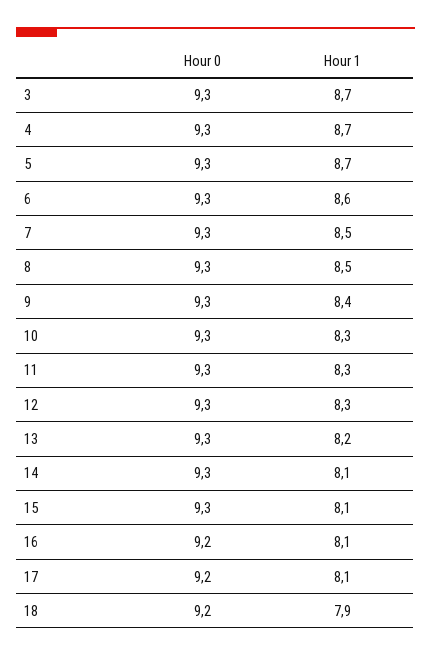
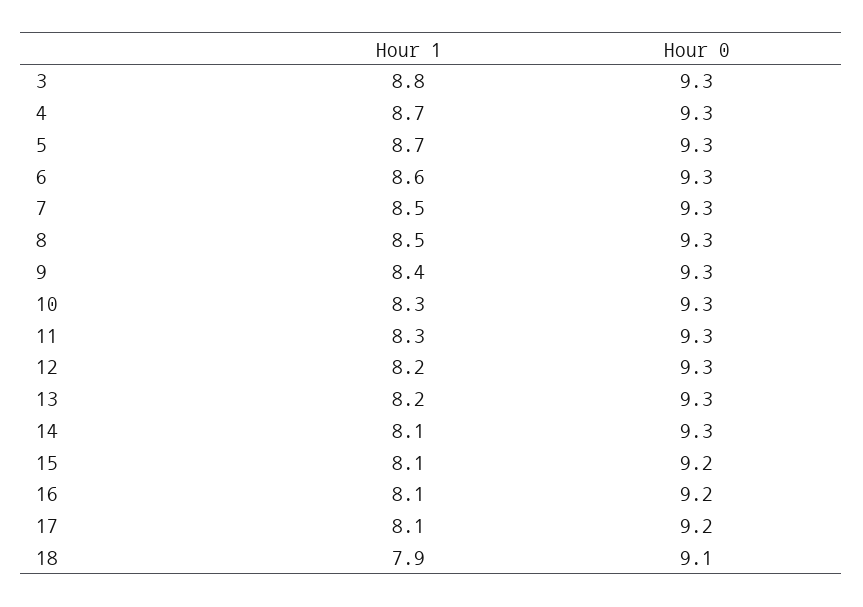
  {
    "Hour 0": {
      "3": 9.3,
      "4": 9.3,
      "5": 9.3,
      "6": 9.3,
      "7": 9.3,
      "8": 9.3,
      "9": 9.3,
      "10": 9.3,
      "11": 9.3,
      "12": 9.3,
      "13": 9.3,
      "14": 9.3,
-     "15": 9.3,
+     "15": 9.2,
      "16": 9.2,
      "17": 9.2,
-     "18": 9.2
+     "18": 9.1
    },
    "Hour 1": {
-     "3": 8.7,
+     "3": 8.8,
      "4": 8.7,
      "5": 8.7,
      "6": 8.6,
      "7": 8.5,
      "8": 8.5,
      "9": 8.4,
      "10": 8.3,
      "11": 8.3,
-     "12": 8.3,
+     "12": 8.2,
      "13": 8.2,
      "14": 8.1,
      "15": 8.1,
      "16": 8.1,
      "17": 8.1,
      "18": 7.9
    }
  }

